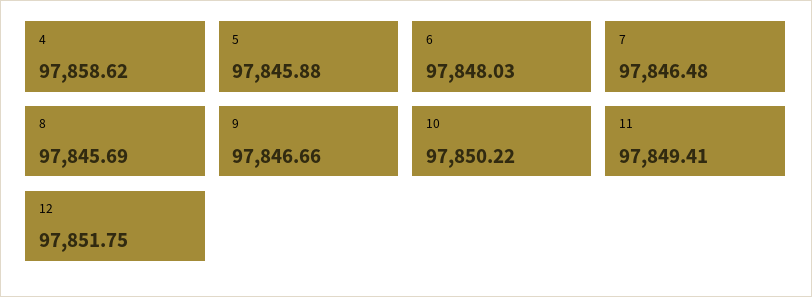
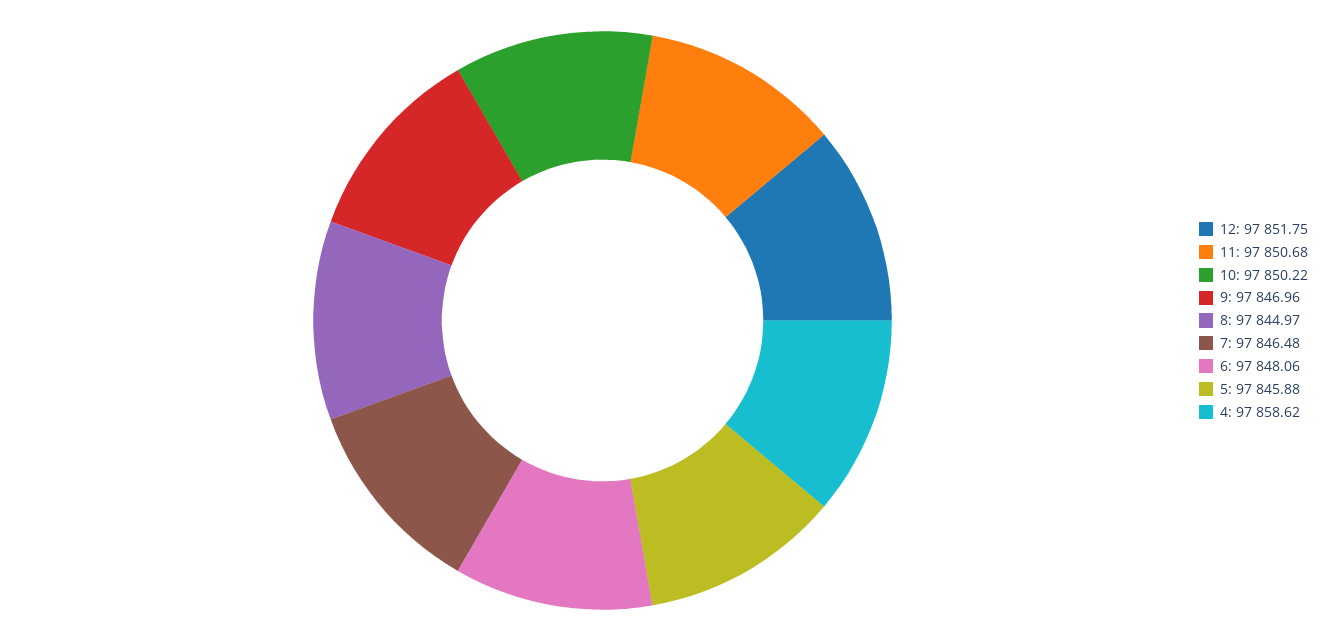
  {
    "4": 97858.62,
    "5": 97845.88,
-   "6": 97848.03,
+   "6": 97848.06,
    "7": 97846.48,
-   "8": 97845.69,
+   "8": 97844.97,
-   "9": 97846.66,
+   "9": 97846.96,
    "10": 97850.22,
-   "11": 97849.41,
+   "11": 97850.68,
    "12": 97851.75
  }

